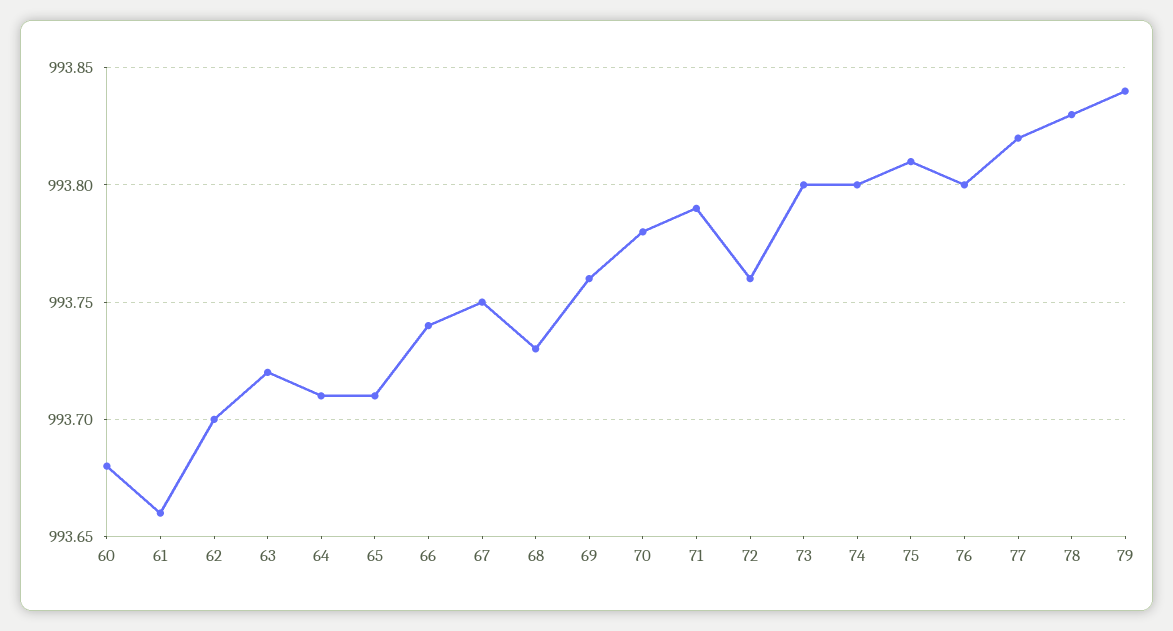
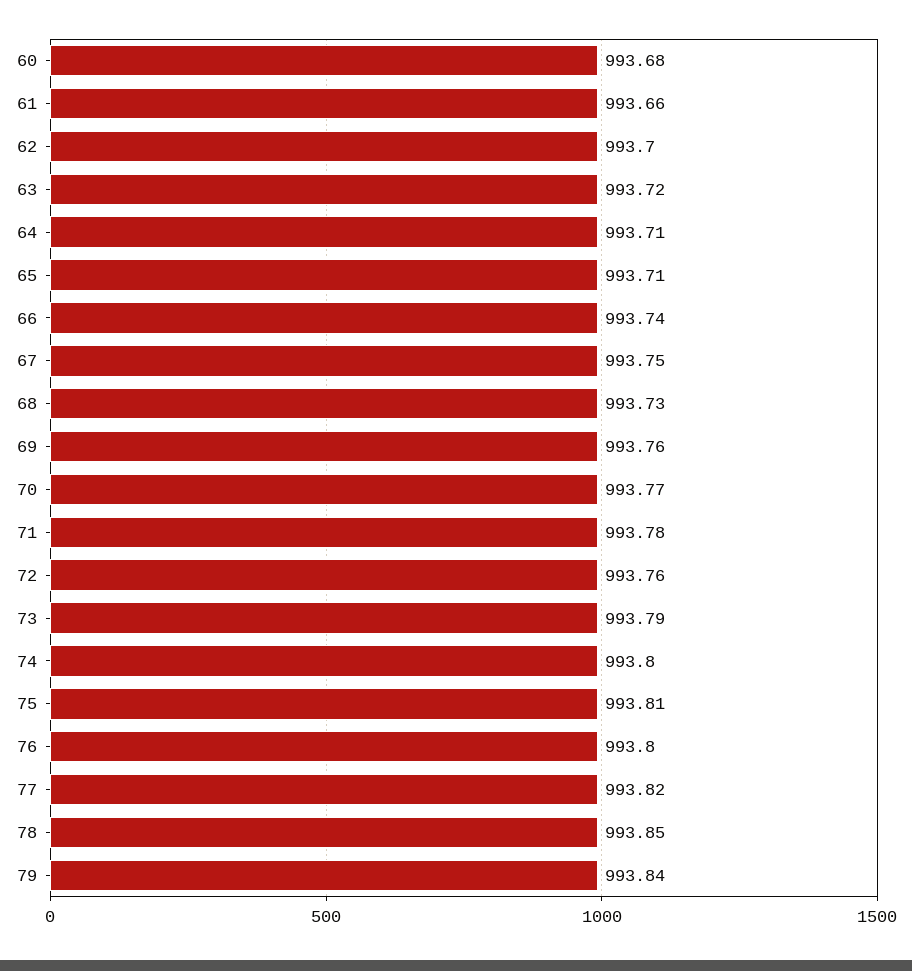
  {
    "60": 993.68,
    "61": 993.66,
    "62": 993.7,
    "63": 993.72,
    "64": 993.71,
    "65": 993.71,
    "66": 993.74,
    "67": 993.75,
    "68": 993.73,
    "69": 993.76,
-   "70": 993.78,
+   "70": 993.77,
-   "71": 993.79,
+   "71": 993.78,
    "72": 993.76,
-   "73": 993.8,
+   "73": 993.79,
    "74": 993.8,
    "75": 993.81,
    "76": 993.8,
    "77": 993.82,
-   "78": 993.83,
+   "78": 993.85,
    "79": 993.84
  }

